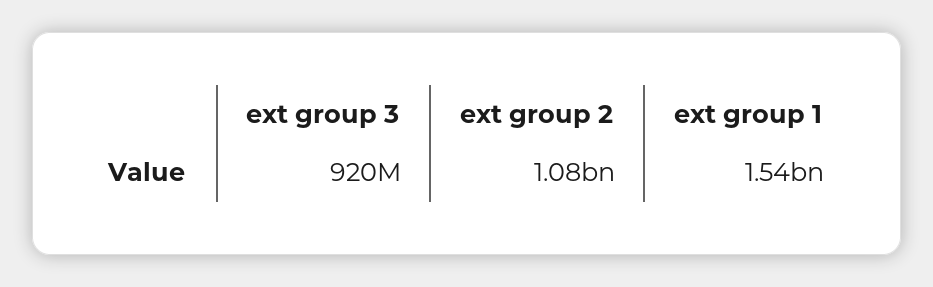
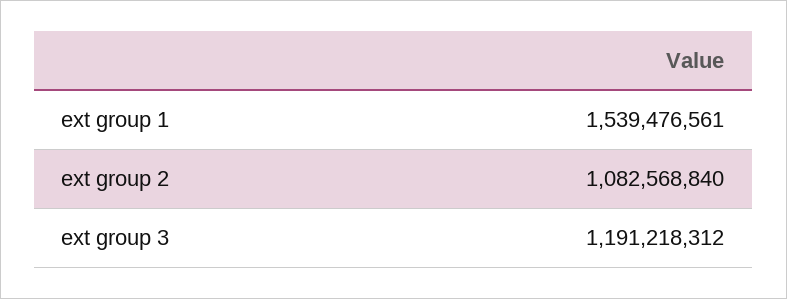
  {
-   "ext group 3": 920000000,
+   "ext group 3": 1191218312,
    "ext group 2": 1082568840,
    "ext group 1": 1539476561
  }

